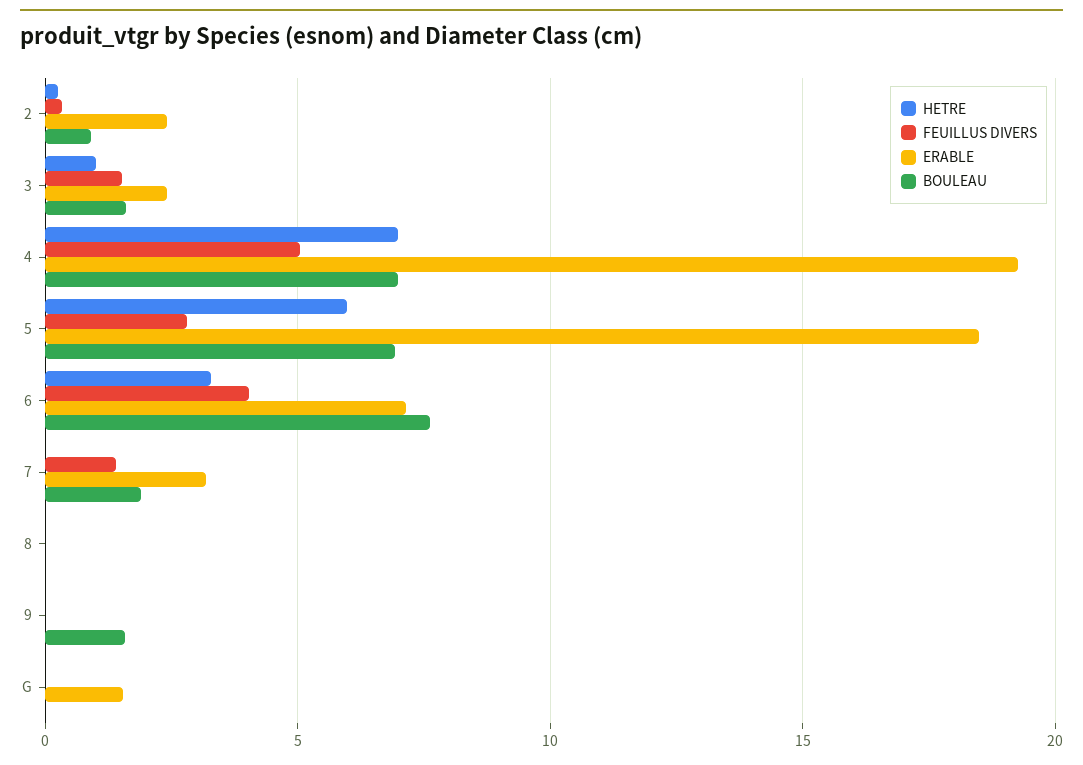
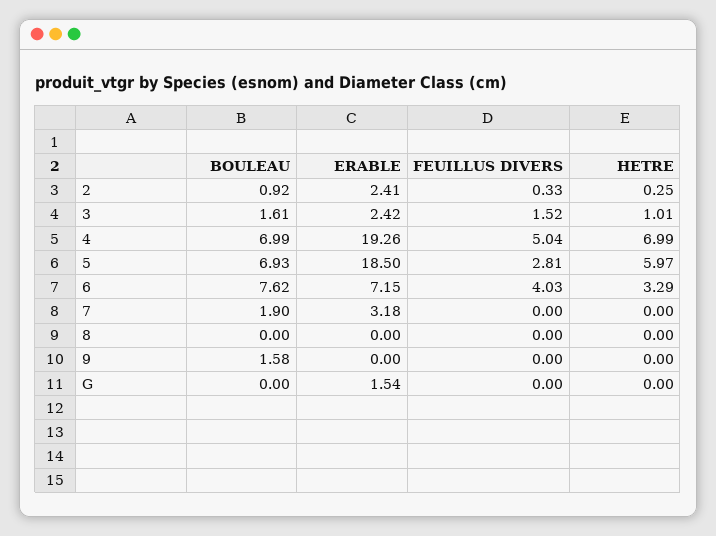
  {
    "HETRE": {
      "2": 0.25,
      "3": 1.01,
      "4": 6.99,
      "5": 5.97,
      "6": 3.29,
      "7": 0,
      "8": 0,
      "9": 0,
      "G": 0
    },
    "FEUILLUS DIVERS": {
      "2": 0.33,
      "3": 1.52,
      "4": 5.04,
      "5": 2.81,
      "6": 4.03,
-     "7": 1.5,
+     "7": 0,
      "8": 0,
      "9": 0,
      "G": 0
    },
    "ERABLE": {
      "2": 2.41,
      "3": 2.42,
      "4": 19.26,
      "5": 18.5,
      "6": 7.15,
      "7": 3.18,
      "8": 0,
      "9": 0,
      "G": 1.54
    },
    "BOULEAU": {
      "2": 0.92,
      "3": 1.61,
      "4": 6.99,
      "5": 6.93,
      "6": 7.62,
      "7": 1.9,
      "8": 0,
      "9": 1.58,
      "G": 0
    }
  }

